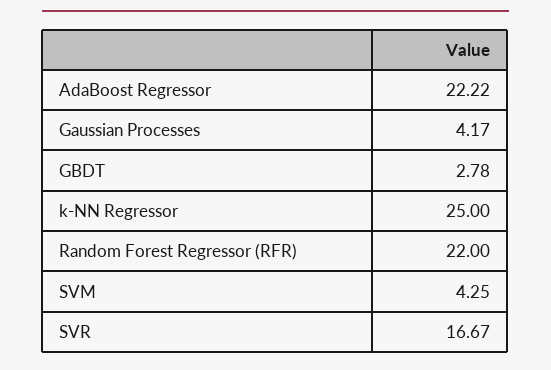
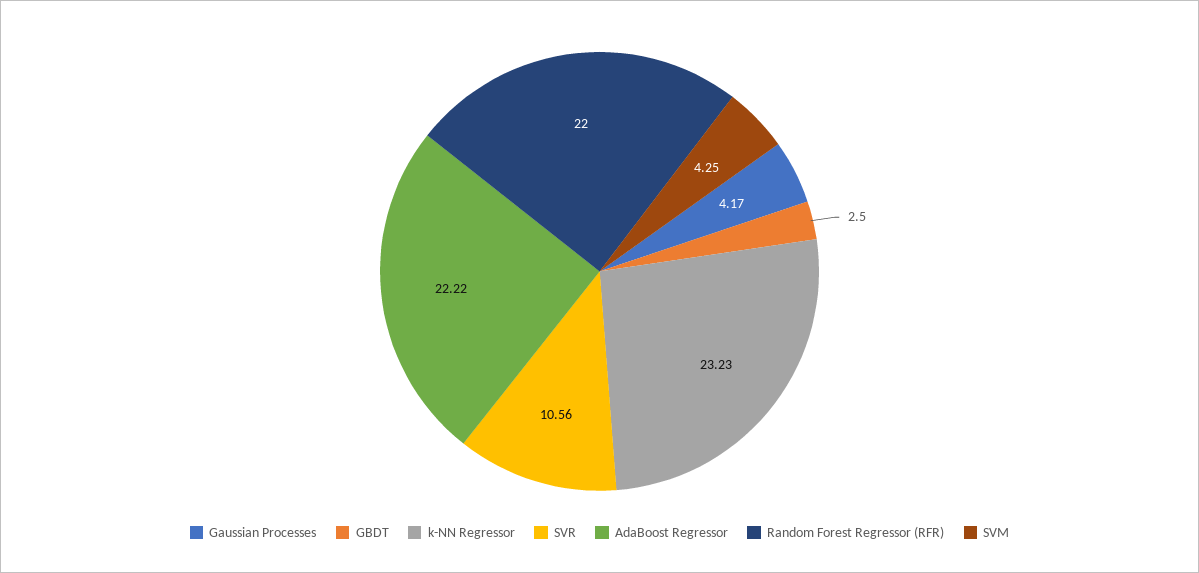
  {
    "AdaBoost Regressor": 22.22,
    "Gaussian Processes": 4.17,
-   "GBDT": 2.78,
+   "GBDT": 2.5,
-   "k-NN Regressor": 25,
+   "k-NN Regressor": 23.23,
    "Random Forest Regressor (RFR)": 22,
    "SVM": 4.25,
-   "SVR": 16.67
+   "SVR": 10.56
  }

